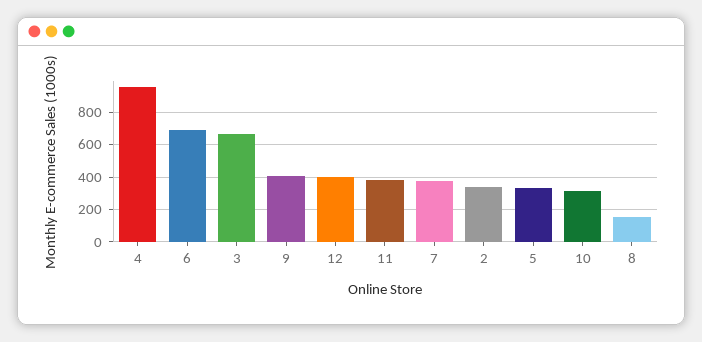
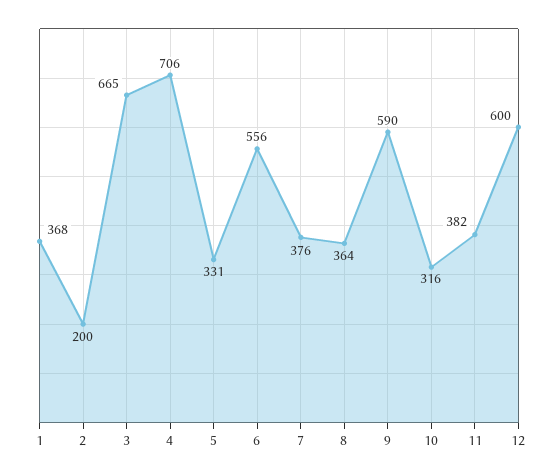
  {
-   "4": 950,
+   "4": 706,
-   "6": 700,
+   "6": 556,
    "3": 665,
-   "9": 400,
+   "9": 590,
-   "12": 400,
+   "12": 600,
    "11": 382,
    "7": 376,
-   "2": 350,
+   "2": 200,
    "5": 331,
    "10": 316,
-   "8": 150
+   "8": 364,
+   "1": 368
  }

